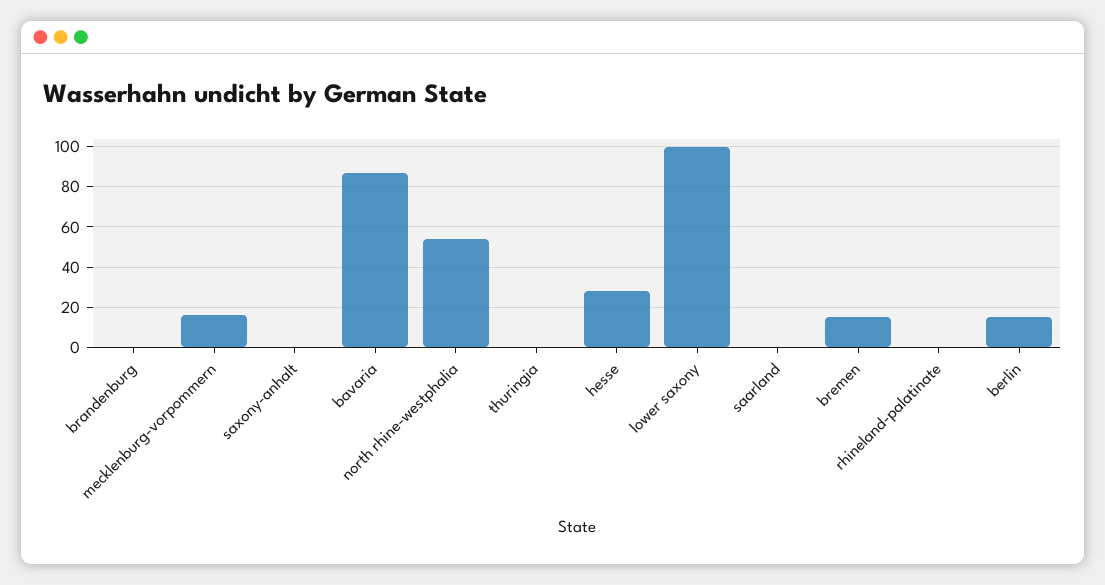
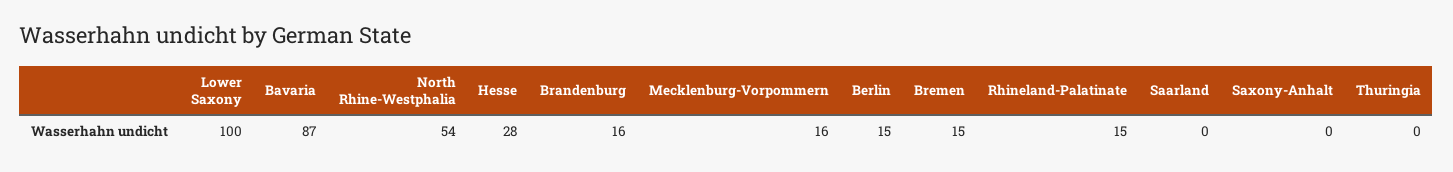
  {
-   "brandenburg": 0,
+   "brandenburg": 16,
    "mecklenburg-vorpommern": 16,
    "saxony-anhalt": 0,
    "bavaria": 87,
    "north rhine-westphalia": 54,
    "thuringia": 0,
    "hesse": 28,
    "lower saxony": 100,
    "saarland": 0,
    "bremen": 15,
-   "rhineland-palatinate": 0,
+   "rhineland-palatinate": 15,
    "berlin": 15
  }

